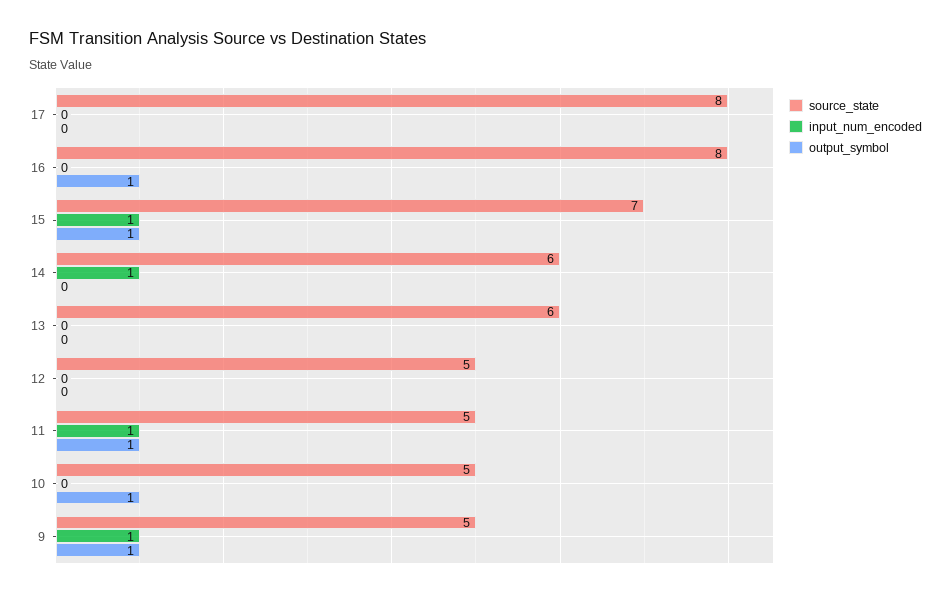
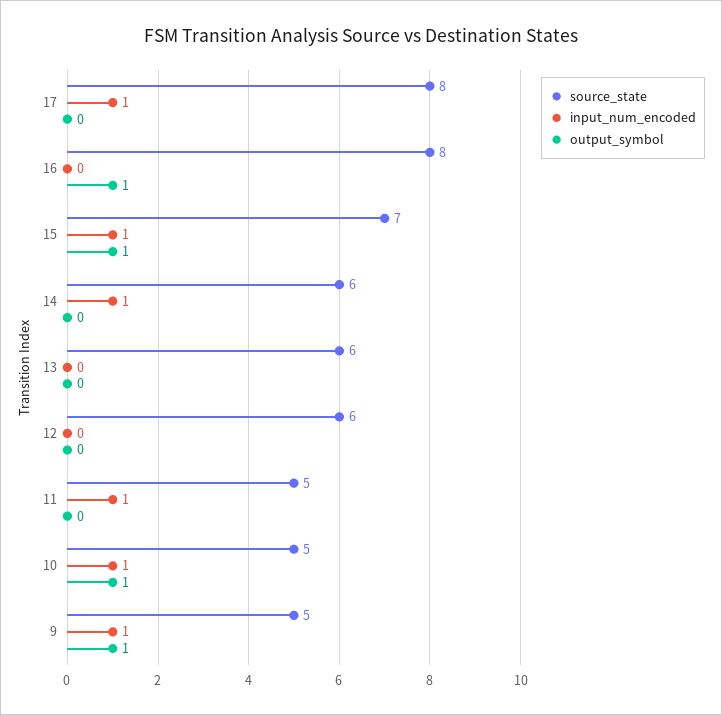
  {
    "source_state": {
      "17": 8,
      "16": 8,
      "15": 7,
      "14": 6,
      "13": 6,
-     "12": 5,
+     "12": 6,
      "11": 5,
      "10": 5,
      "9": 5
    },
    "input_num_encoded": {
-     "17": 0,
+     "17": 1,
      "16": 0,
      "15": 1,
      "14": 1,
      "13": 0,
      "12": 0,
      "11": 1,
-     "10": 0,
+     "10": 1,
      "9": 1
    },
    "output_symbol": {
      "17": 0,
      "16": 1,
      "15": 1,
      "14": 0,
      "13": 0,
      "12": 0,
-     "11": 1,
+     "11": 0,
      "10": 1,
      "9": 1
    }
  }

